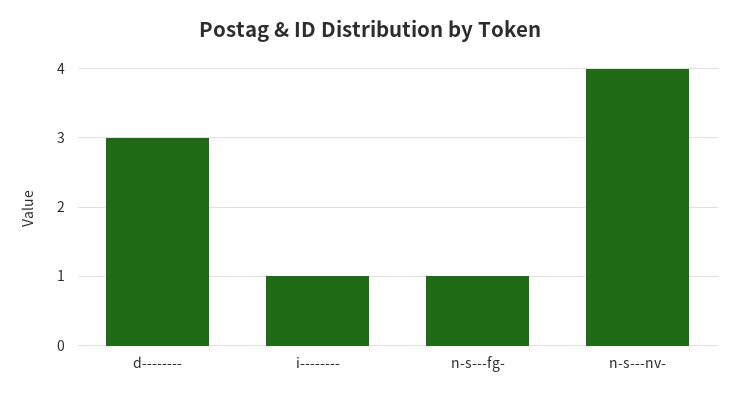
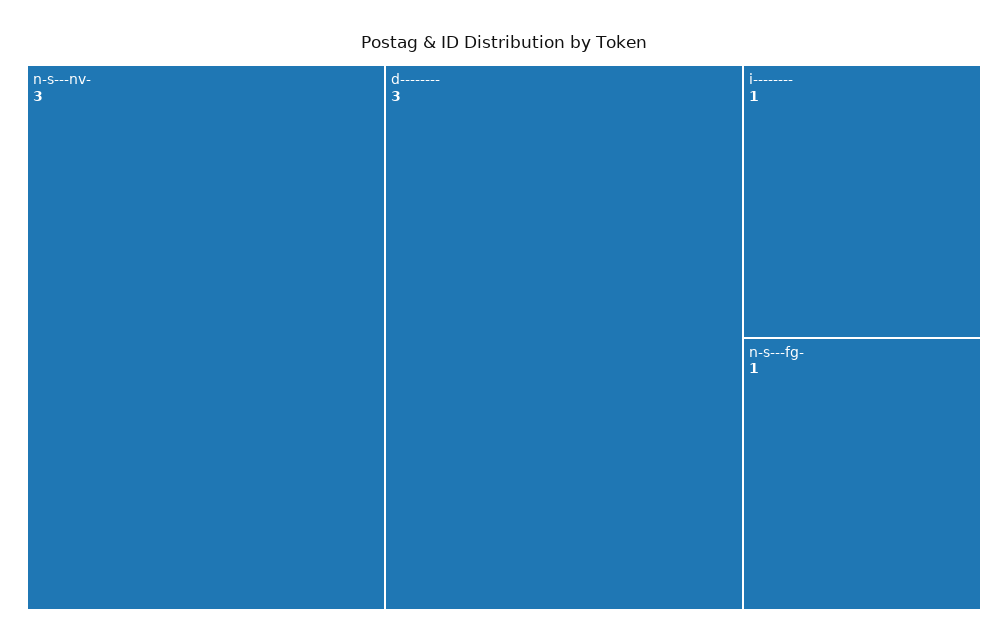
  {
    "d--------": 3,
    "i--------": 1,
    "n-s---fg-": 1,
-   "n-s---nv-": 4
+   "n-s---nv-": 3
  }

